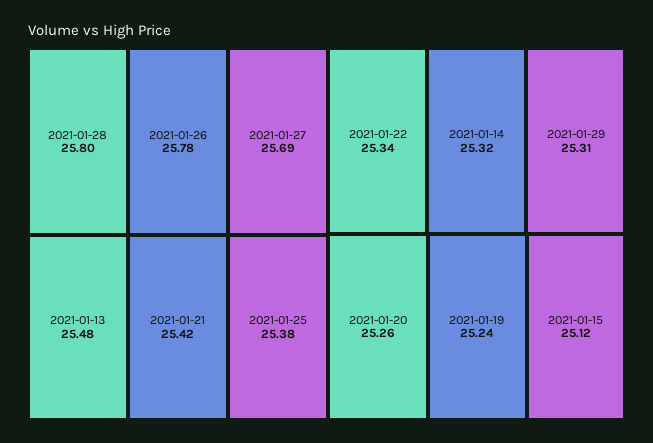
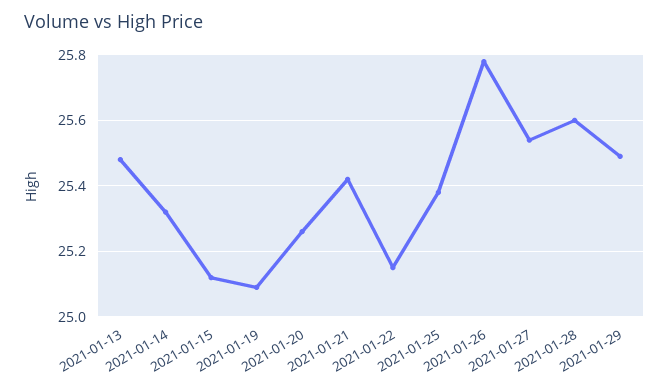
  {
-   "2021-01-28": 25.8,
+   "2021-01-28": 25.6,
    "2021-01-26": 25.78,
-   "2021-01-27": 25.69,
+   "2021-01-27": 25.55,
    "2021-01-13": 25.48,
    "2021-01-21": 25.42,
    "2021-01-25": 25.38,
-   "2021-01-22": 25.34,
+   "2021-01-22": 25.15,
    "2021-01-14": 25.32,
-   "2021-01-29": 25.31,
+   "2021-01-29": 25.5,
    "2021-01-20": 25.26,
-   "2021-01-19": 25.24,
+   "2021-01-19": 25.1,
    "2021-01-15": 25.12
  }

